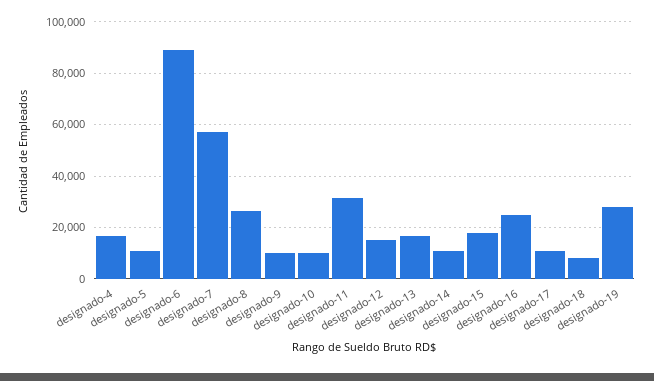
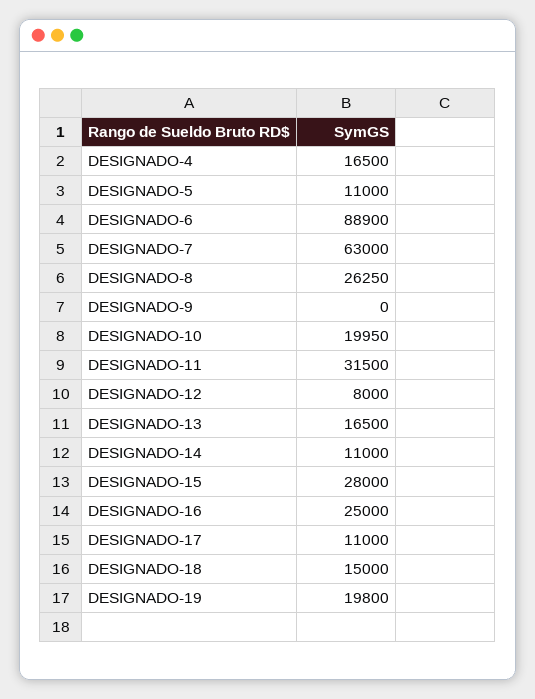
  {
    "designado-4": 16500,
    "designado-5": 11000,
    "designado-6": 88900,
-   "designado-7": 57500,
+   "designado-7": 63000,
    "designado-8": 26250,
-   "designado-9": 10000,
+   "designado-9": 0,
-   "designado-10": 10000,
+   "designado-10": 19950,
    "designado-11": 31500,
-   "designado-12": 15000,
+   "designado-12": 8000,
    "designado-13": 16500,
    "designado-14": 11000,
-   "designado-15": 17500,
+   "designado-15": 28000,
    "designado-16": 25000,
    "designado-17": 11000,
-   "designado-18": 7500,
+   "designado-18": 15000,
-   "designado-19": 27500
+   "designado-19": 19800
  }

